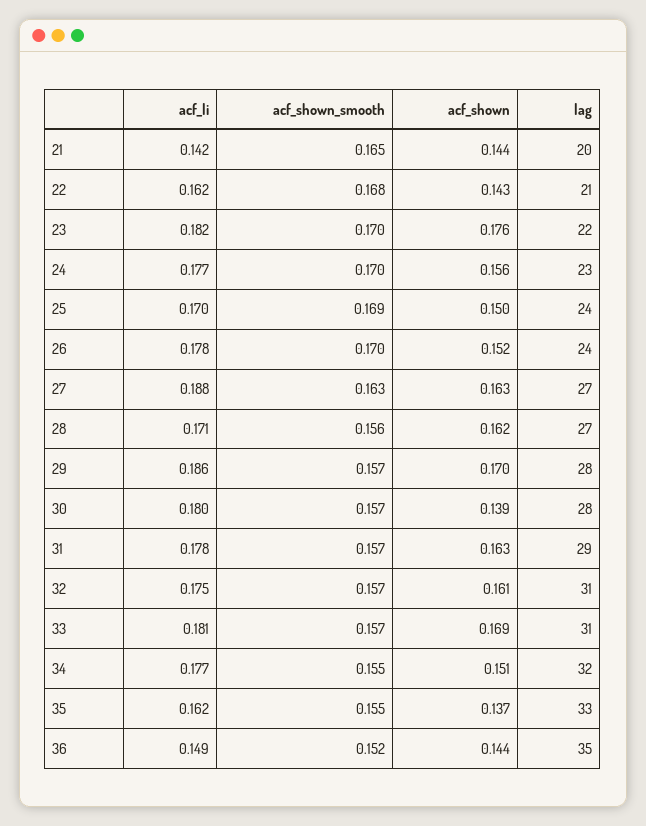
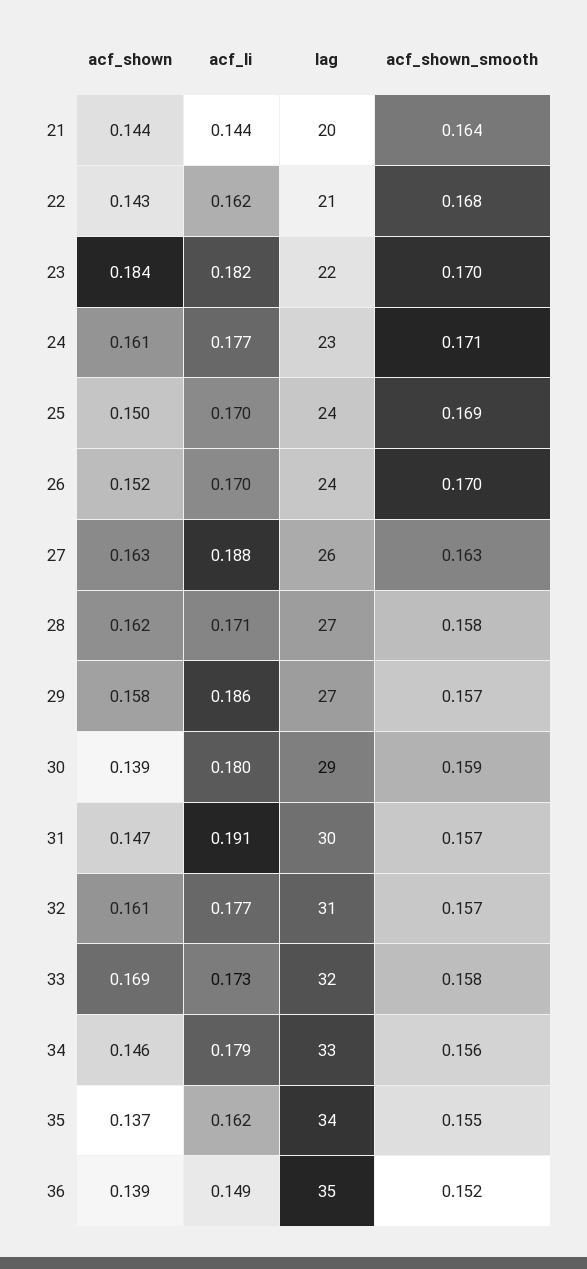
  {
    "acf_li": {
-     "21": 0.142,
+     "21": 0.144,
      "22": 0.162,
      "23": 0.182,
      "24": 0.177,
      "25": 0.17,
-     "26": 0.178,
+     "26": 0.17,
      "27": 0.188,
      "28": 0.171,
      "29": 0.186,
      "30": 0.18,
-     "31": 0.178,
+     "31": 0.191,
-     "32": 0.175,
+     "32": 0.177,
-     "33": 0.181,
+     "33": 0.173,
-     "34": 0.177,
+     "34": 0.179,
      "35": 0.162,
      "36": 0.149
    },
    "acf_shown_smooth": {
-     "21": 0.165,
+     "21": 0.164,
      "22": 0.168,
      "23": 0.17,
-     "24": 0.17,
+     "24": 0.171,
      "25": 0.169,
      "26": 0.17,
      "27": 0.163,
-     "28": 0.156,
+     "28": 0.158,
      "29": 0.157,
-     "30": 0.157,
+     "30": 0.159,
      "31": 0.157,
      "32": 0.157,
-     "33": 0.157,
+     "33": 0.158,
-     "34": 0.155,
+     "34": 0.156,
      "35": 0.155,
      "36": 0.152
    },
    "acf_shown": {
      "21": 0.144,
      "22": 0.143,
-     "23": 0.176,
+     "23": 0.184,
-     "24": 0.156,
+     "24": 0.161,
      "25": 0.15,
      "26": 0.152,
      "27": 0.163,
      "28": 0.162,
-     "29": 0.17,
+     "29": 0.158,
      "30": 0.139,
-     "31": 0.163,
+     "31": 0.147,
      "32": 0.161,
      "33": 0.169,
-     "34": 0.151,
+     "34": 0.146,
      "35": 0.137,
-     "36": 0.144
+     "36": 0.139
    },
    "lag": {
      "21": 20,
      "22": 21,
      "23": 22,
      "24": 23,
      "25": 24,
      "26": 24,
-     "27": 27,
+     "27": 26,
      "28": 27,
-     "29": 28,
+     "29": 27,
-     "30": 28,
+     "30": 29,
-     "31": 29,
+     "31": 30,
      "32": 31,
-     "33": 31,
+     "33": 32,
-     "34": 32,
+     "34": 33,
-     "35": 33,
+     "35": 34,
      "36": 35
    }
  }

